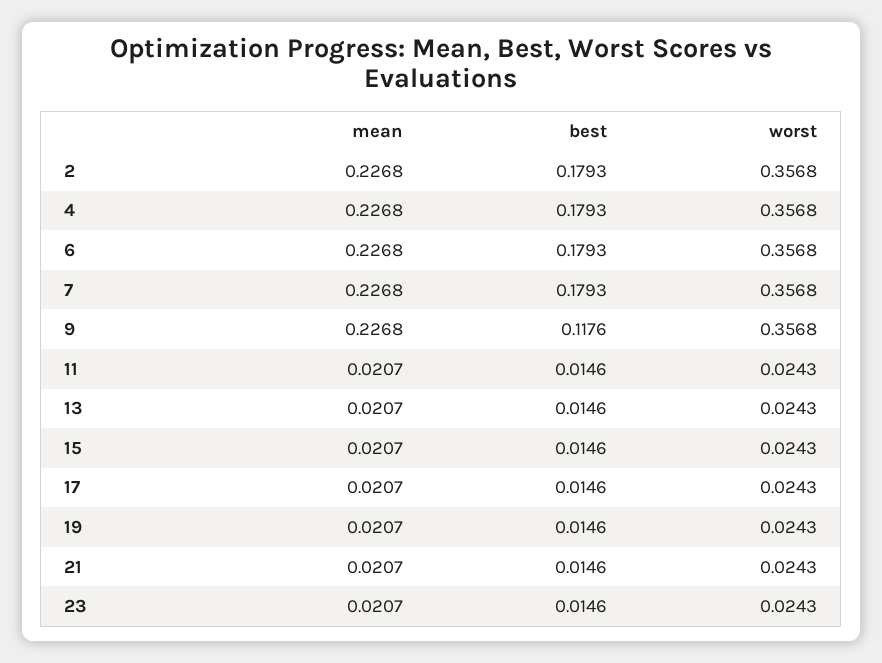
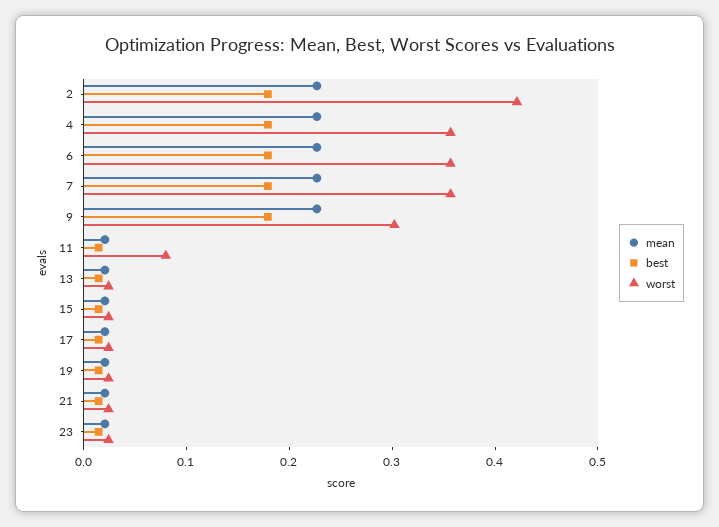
  {
    "mean": {
      "2": 0.2268,
      "4": 0.2268,
      "6": 0.2268,
      "7": 0.2268,
      "9": 0.2268,
      "11": 0.0207,
      "13": 0.0207,
      "15": 0.0207,
      "17": 0.0207,
      "19": 0.0207,
      "21": 0.0207,
      "23": 0.0207
    },
    "best": {
      "2": 0.1793,
      "4": 0.1793,
      "6": 0.1793,
      "7": 0.1793,
-     "9": 0.1176,
+     "9": 0.18,
      "11": 0.0146,
      "13": 0.0146,
      "15": 0.0146,
      "17": 0.0146,
      "19": 0.0146,
      "21": 0.0146,
      "23": 0.0146
    },
    "worst": {
-     "2": 0.3568,
+     "2": 0.42,
      "4": 0.3568,
      "6": 0.3568,
      "7": 0.3568,
-     "9": 0.3568,
+     "9": 0.3,
-     "11": 0.0243,
+     "11": 0.08,
      "13": 0.0243,
      "15": 0.0243,
      "17": 0.0243,
      "19": 0.0243,
      "21": 0.0243,
      "23": 0.0243
    }
  }

